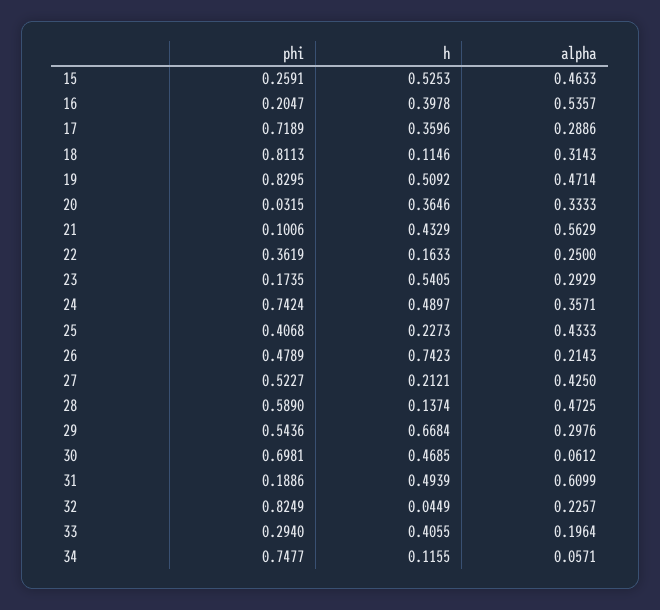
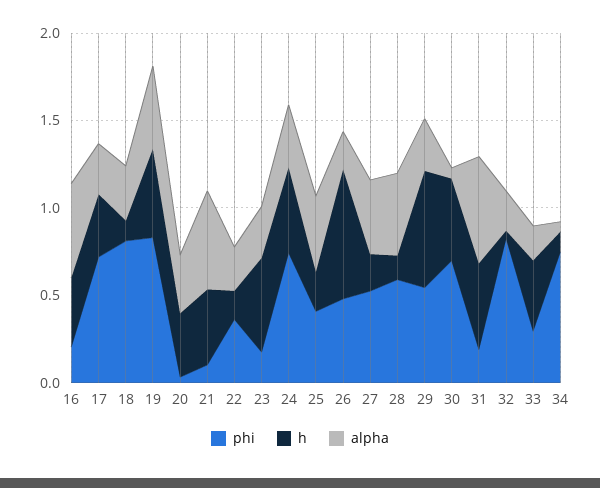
  {
    "phi": {
-     "15": 0.2591,
      "16": 0.2047,
      "17": 0.7189,
      "18": 0.8113,
      "19": 0.8295,
      "20": 0.0315,
      "21": 0.1006,
      "22": 0.3619,
      "23": 0.1735,
      "24": 0.7424,
      "25": 0.4068,
      "26": 0.4789,
      "27": 0.5227,
      "28": 0.589,
      "29": 0.5436,
      "30": 0.6981,
      "31": 0.1886,
      "32": 0.8249,
      "33": 0.294,
      "34": 0.7477
    },
    "h": {
-     "15": 0.5253,
      "16": 0.3978,
      "17": 0.3596,
      "18": 0.1146,
      "19": 0.5092,
      "20": 0.3646,
      "21": 0.4329,
      "22": 0.1633,
      "23": 0.5405,
      "24": 0.4897,
      "25": 0.2273,
      "26": 0.7423,
      "27": 0.2121,
      "28": 0.1374,
      "29": 0.6684,
      "30": 0.4685,
      "31": 0.4939,
      "32": 0.0449,
      "33": 0.4055,
      "34": 0.1155
    },
    "alpha": {
-     "15": 0.4633,
      "16": 0.5357,
      "17": 0.2886,
      "18": 0.3143,
      "19": 0.4714,
      "20": 0.3333,
      "21": 0.5629,
      "22": 0.25,
      "23": 0.2929,
      "24": 0.3571,
      "25": 0.4333,
      "26": 0.2143,
      "27": 0.425,
      "28": 0.4725,
      "29": 0.2976,
      "30": 0.0612,
      "31": 0.6099,
      "32": 0.2257,
      "33": 0.1964,
      "34": 0.0571
    }
  }

